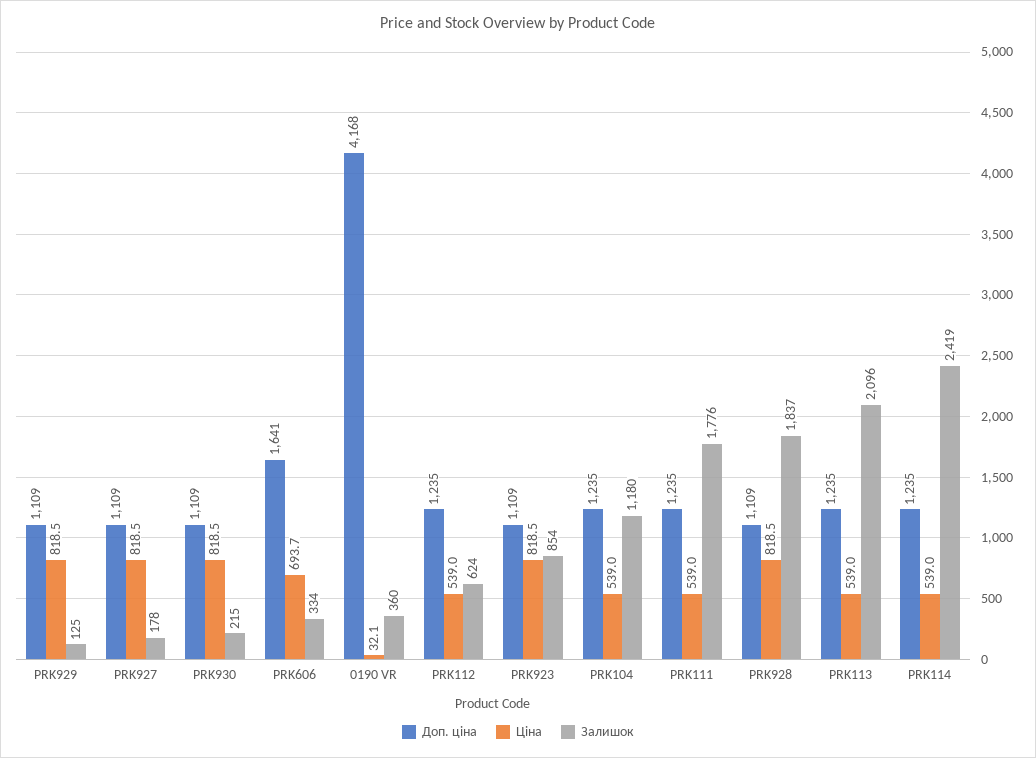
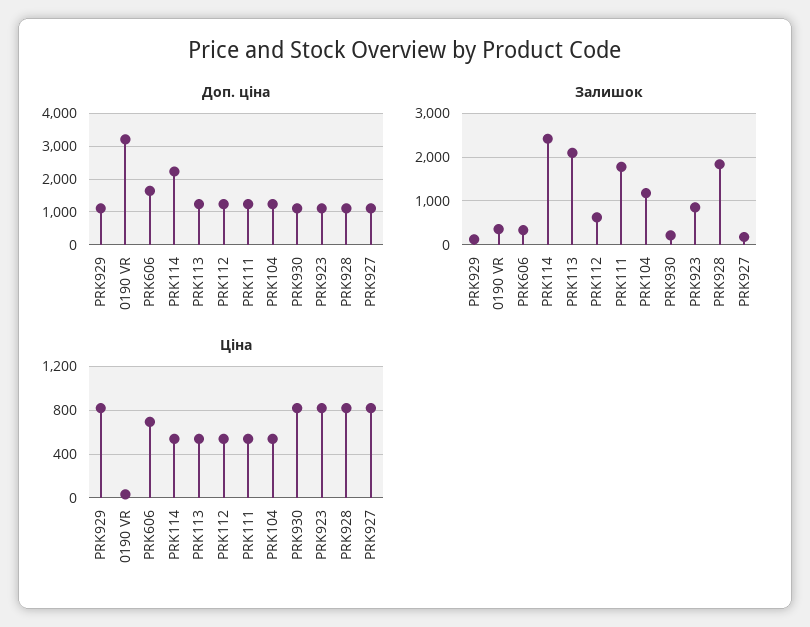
  {
    "Доп. ціна": {
      "PRK929": 1109,
      "PRK927": 1109,
      "PRK930": 1109,
      "PRK606": 1641,
-     "0190 VR": 4168,
+     "0190 VR": 3200,
      "PRK112": 1235,
      "PRK923": 1109,
      "PRK104": 1235,
      "PRK111": 1235,
      "PRK928": 1109,
      "PRK113": 1235,
-     "PRK114": 1235
+     "PRK114": 2200
    },
    "Ціна": {
      "PRK929": 818.5,
      "PRK927": 818.5,
      "PRK930": 818.5,
      "PRK606": 693.7,
      "0190 VR": 32.1,
      "PRK112": 539,
      "PRK923": 818.5,
      "PRK104": 539,
      "PRK111": 539,
      "PRK928": 818.5,
      "PRK113": 539,
      "PRK114": 539
    },
    "Залишок": {
      "PRK929": 125,
      "PRK927": 178,
      "PRK930": 215,
      "PRK606": 334,
      "0190 VR": 360,
      "PRK112": 624,
      "PRK923": 854,
      "PRK104": 1180,
      "PRK111": 1776,
      "PRK928": 1837,
      "PRK113": 2096,
      "PRK114": 2419
    }
  }

